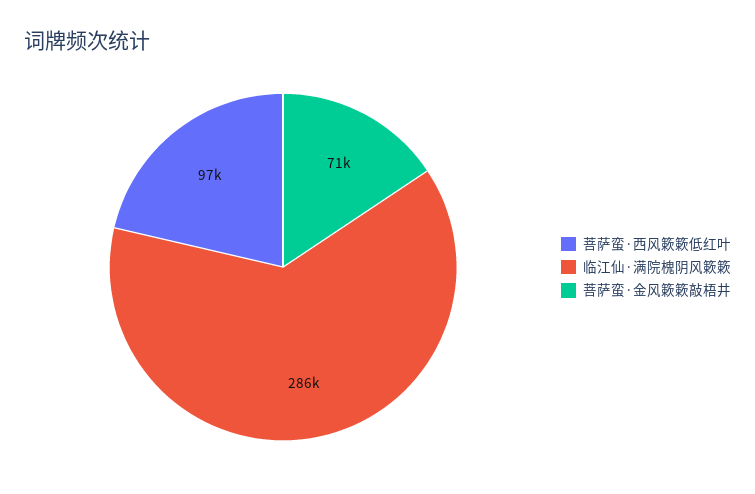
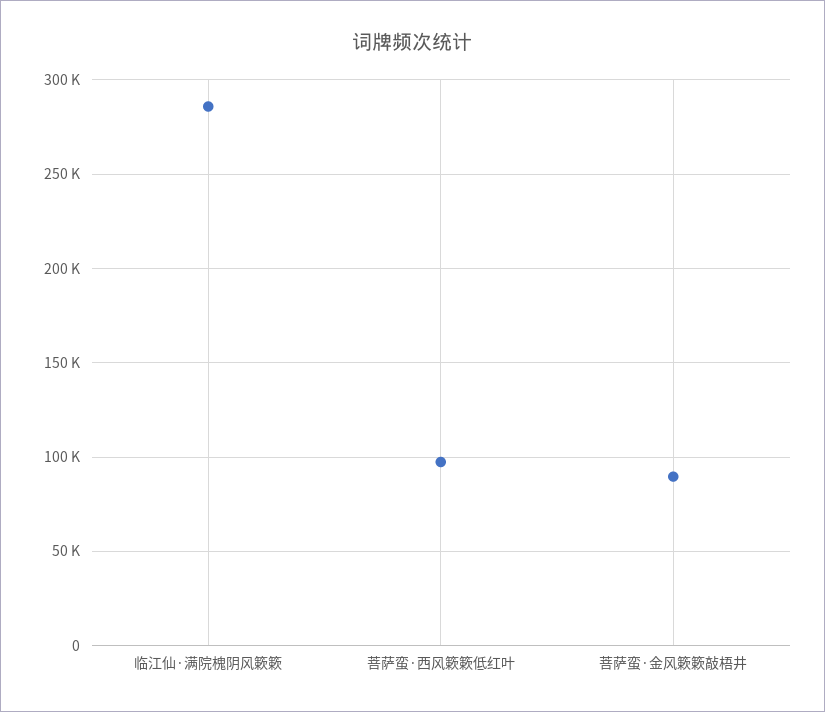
  {
    "菩萨蛮·西风簌簌低红叶": 97000,
    "临江仙·满院槐阴风簌簌": 286000,
-   "菩萨蛮·金风簌簌敲梧井": 71000
+   "菩萨蛮·金风簌簌敲梧井": 90000
  }

